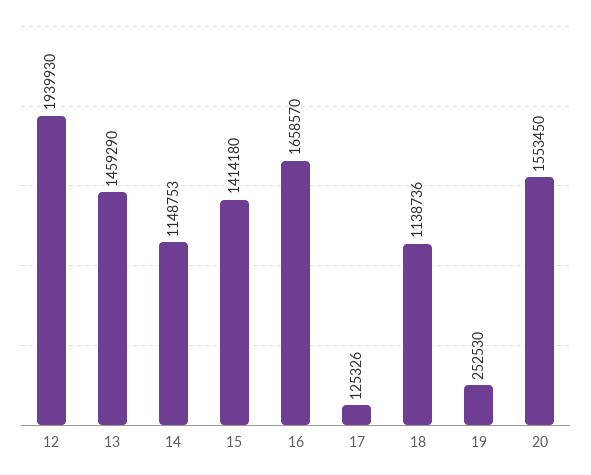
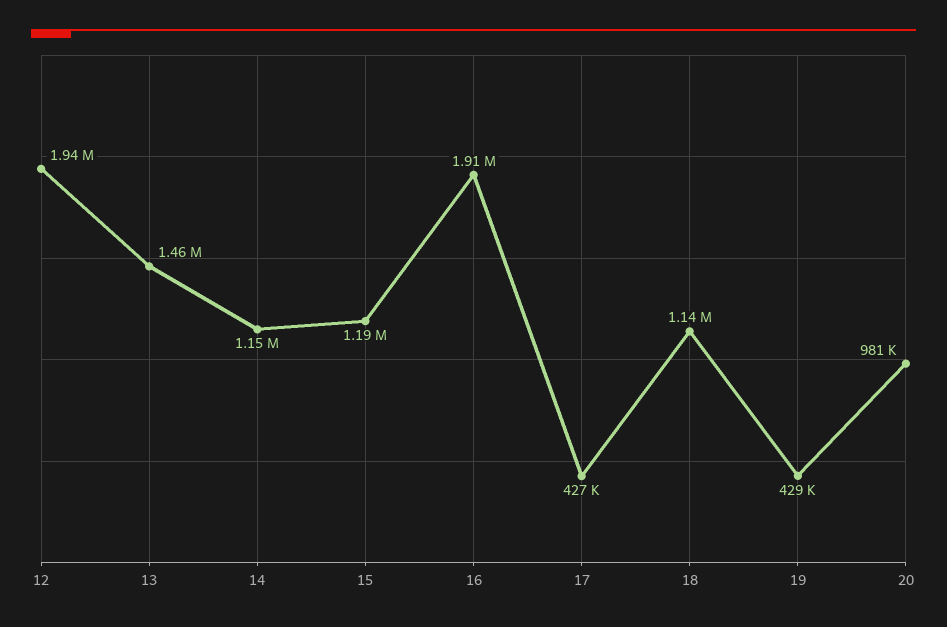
  {
    "12": 1939930,
    "13": 1459290,
    "14": 1148753,
-   "15": 1414180,
+   "15": 1190000,
-   "16": 1658570,
+   "16": 1910000,
-   "17": 125326,
+   "17": 427000,
    "18": 1138736,
-   "19": 252530,
+   "19": 429000,
-   "20": 1553450
+   "20": 981000
  }

